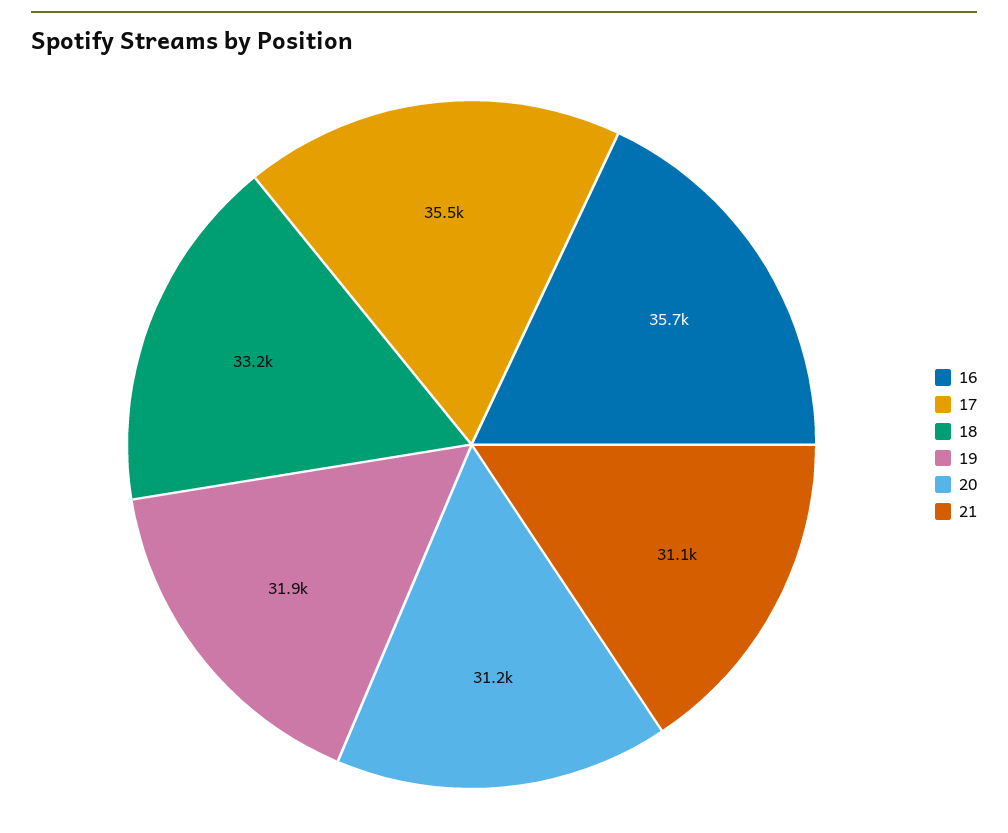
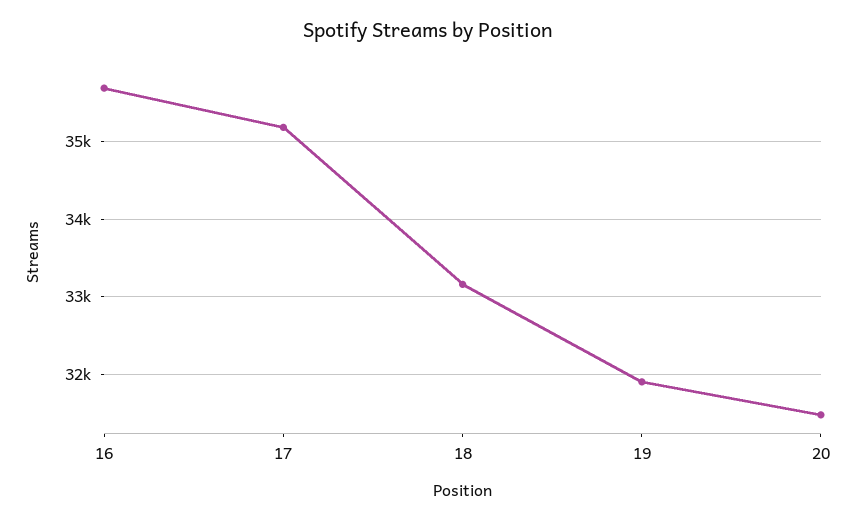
  {
    "16": 35700,
-   "17": 35500,
+   "17": 35200,
    "18": 33200,
    "19": 31900,
-   "20": 31200,
+   "20": 31500
-   "21": 31100
  }

